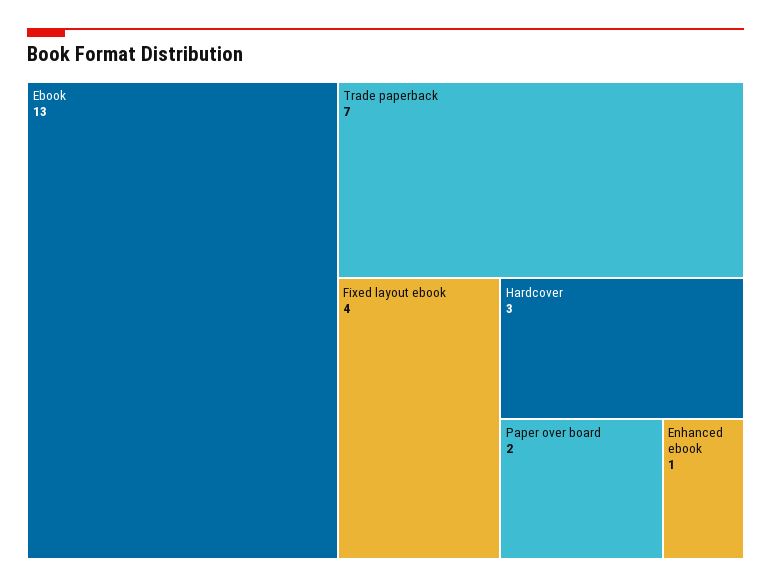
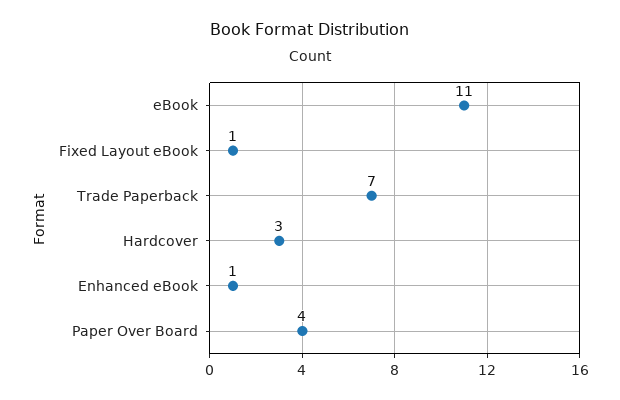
  {
-   "Ebook": 13,
+   "Ebook": 11,
    "Trade paperback": 7,
-   "Fixed layout ebook": 4,
+   "Fixed layout ebook": 1,
    "Hardcover": 3,
-   "Paper over board": 2,
+   "Paper over board": 4,
    "Enhanced ebook": 1
  }

